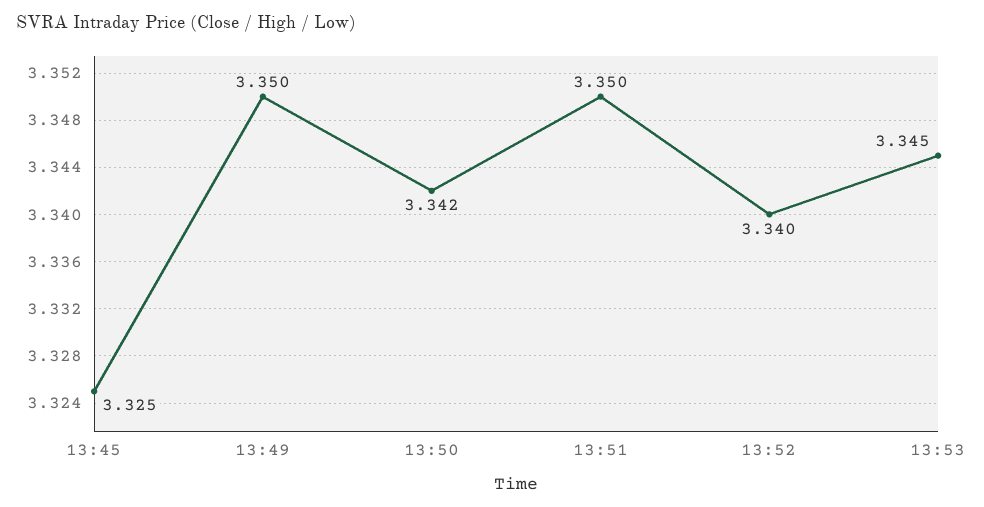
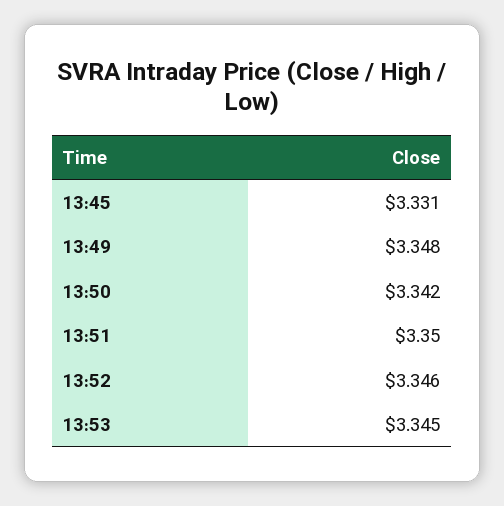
  {
-   "13:45": 3.325,
+   "13:45": 3.331,
-   "13:49": 3.35,
+   "13:49": 3.348,
    "13:50": 3.342,
    "13:51": 3.35,
-   "13:52": 3.34,
+   "13:52": 3.346,
    "13:53": 3.345
  }

